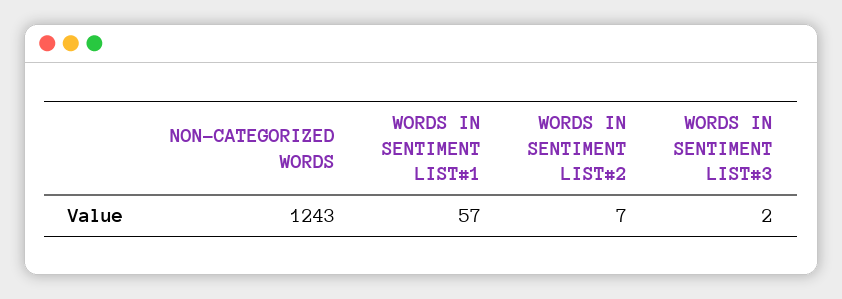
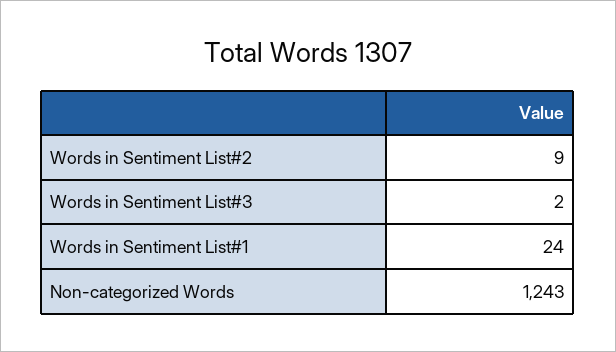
  {
    "NON-CATEGORIZED WORDS": 1243,
-   "WORDS IN SENTIMENT LIST#1": 57,
+   "WORDS IN SENTIMENT LIST#1": 24,
-   "WORDS IN SENTIMENT LIST#2": 7,
+   "WORDS IN SENTIMENT LIST#2": 9,
    "WORDS IN SENTIMENT LIST#3": 2
  }

